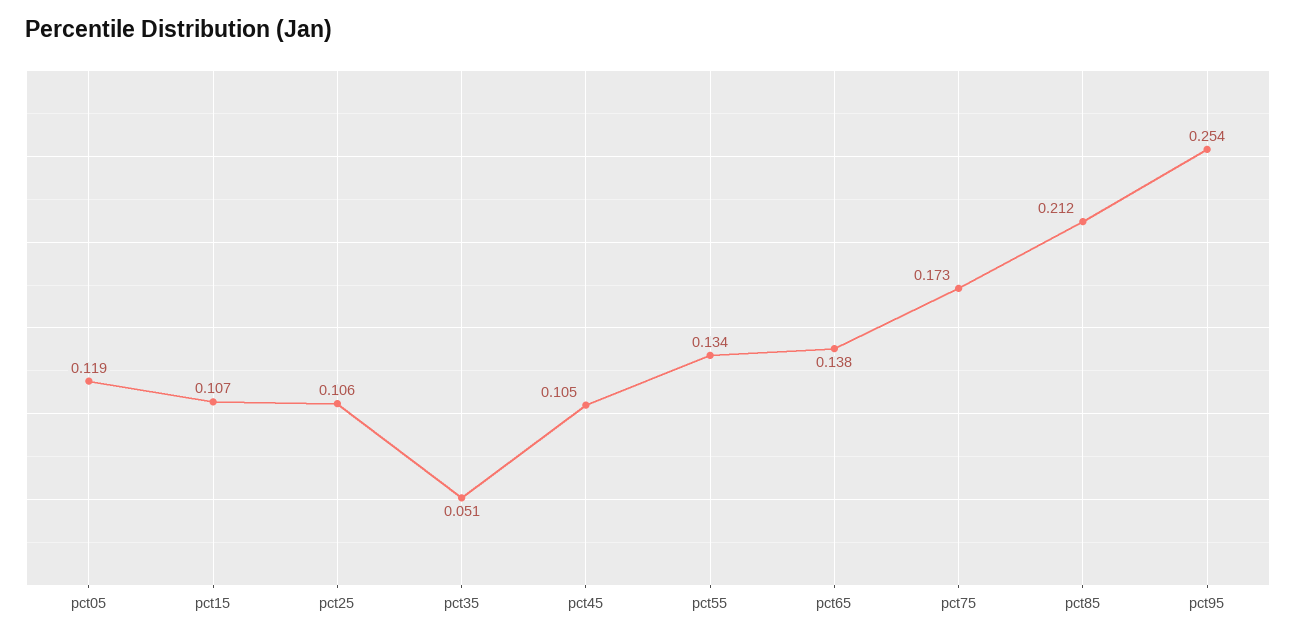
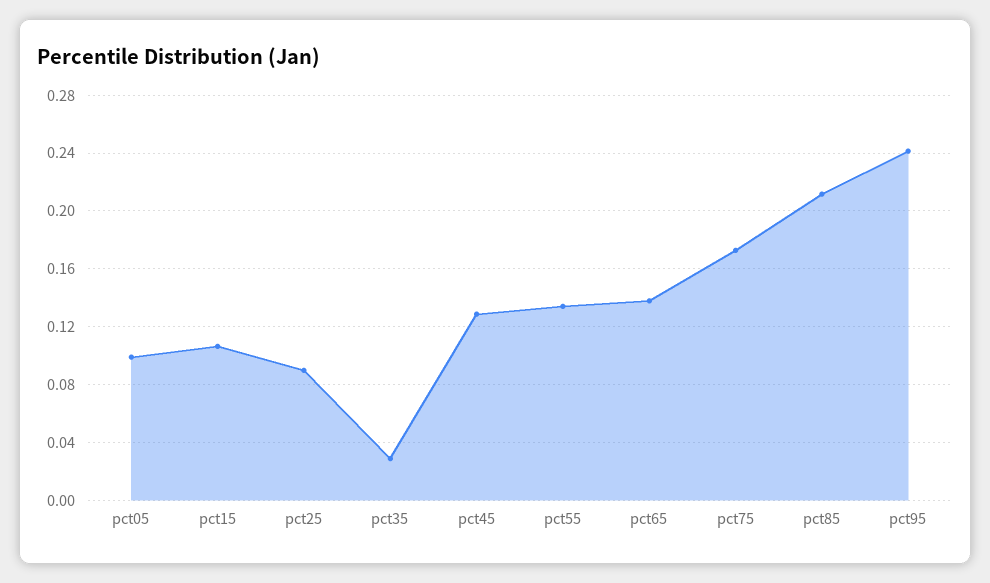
  {
-   "pct05": 0.119,
+   "pct05": 0.1,
    "pct15": 0.107,
-   "pct25": 0.106,
+   "pct25": 0.09,
-   "pct35": 0.051,
+   "pct35": 0.03,
-   "pct45": 0.105,
+   "pct45": 0.13,
    "pct55": 0.134,
    "pct65": 0.138,
    "pct75": 0.173,
    "pct85": 0.212,
-   "pct95": 0.254
+   "pct95": 0.24
  }

